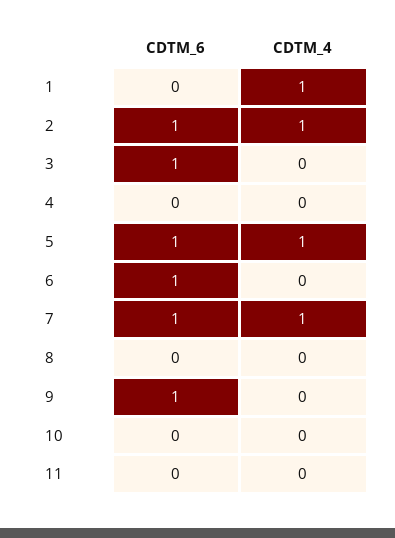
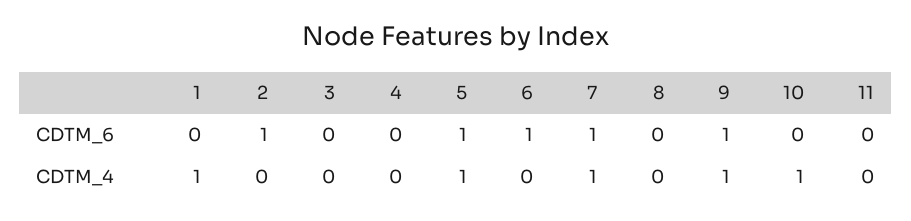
  {
    "CDTM_6": {
      "1": 0,
      "2": 1,
-     "3": 1,
+     "3": 0,
      "4": 0,
      "5": 1,
      "6": 1,
      "7": 1,
      "8": 0,
      "9": 1,
      "10": 0,
      "11": 0
    },
    "CDTM_4": {
      "1": 1,
-     "2": 1,
+     "2": 0,
      "3": 0,
      "4": 0,
      "5": 1,
      "6": 0,
      "7": 1,
      "8": 0,
-     "9": 0,
+     "9": 1,
-     "10": 0,
+     "10": 1,
      "11": 0
    }
  }

